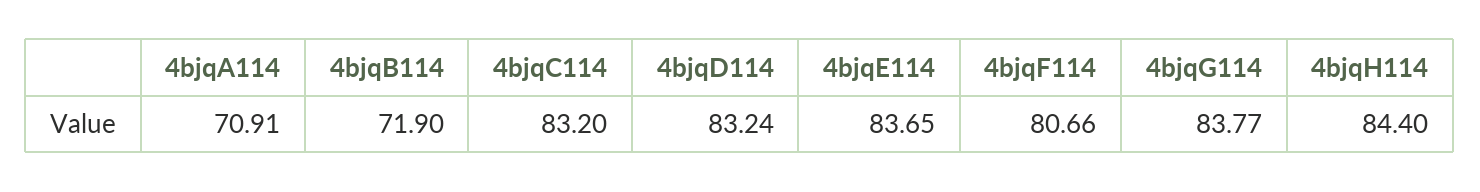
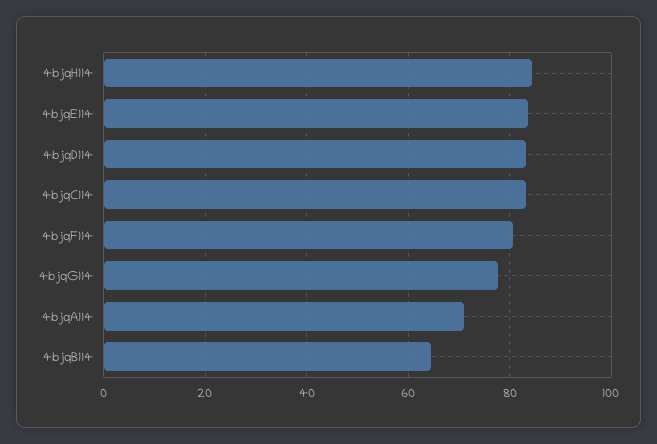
  {
    "4bjqA114": 70.91,
-   "4bjqB114": 71.9,
+   "4bjqB114": 64,
    "4bjqC114": 83.2,
    "4bjqD114": 83.24,
    "4bjqE114": 83.65,
    "4bjqF114": 80.66,
-   "4bjqG114": 83.77,
+   "4bjqG114": 78,
    "4bjqH114": 84.4
  }

